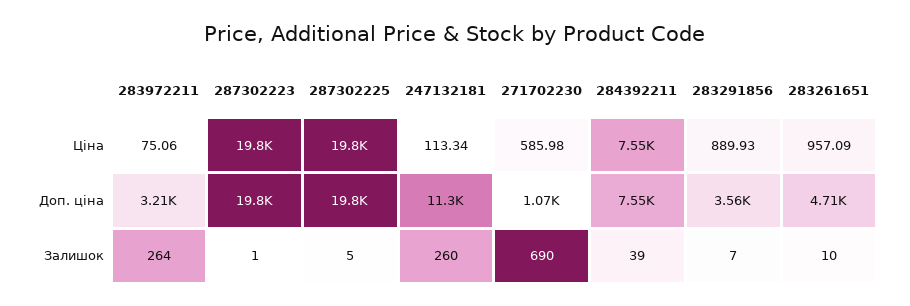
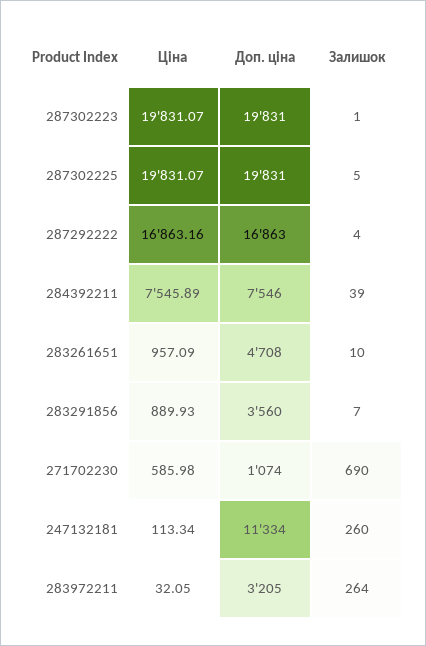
  {
    "283972211": {
-     "Ціна": 75.06,
+     "Ціна": 32.05,
      "Доп. ціна": 3205,
      "Залишок": 264
    },
    "287302223": {
      "Ціна": 19831.07,
      "Доп. ціна": 19831,
      "Залишок": 1
    },
    "287302225": {
      "Ціна": 19831.07,
      "Доп. ціна": 19831,
      "Залишок": 5
    },
    "247132181": {
      "Ціна": 113.34,
      "Доп. ціна": 11334,
      "Залишок": 260
    },
    "271702230": {
      "Ціна": 585.98,
      "Доп. ціна": 1074,
      "Залишок": 690
    },
    "284392211": {
      "Ціна": 7545.89,
      "Доп. ціна": 7546,
      "Залишок": 39
    },
    "283291856": {
      "Ціна": 889.93,
      "Доп. ціна": 3560,
      "Залишок": 7
    },
    "283261651": {
      "Ціна": 957.09,
      "Доп. ціна": 4708,
      "Залишок": 10
-   }
+   },
+   "287292222": {
+     "Ціна": 16863.16,
+     "Доп. ціна": 16863,
+     "Залишок": 4
+   }
  }

